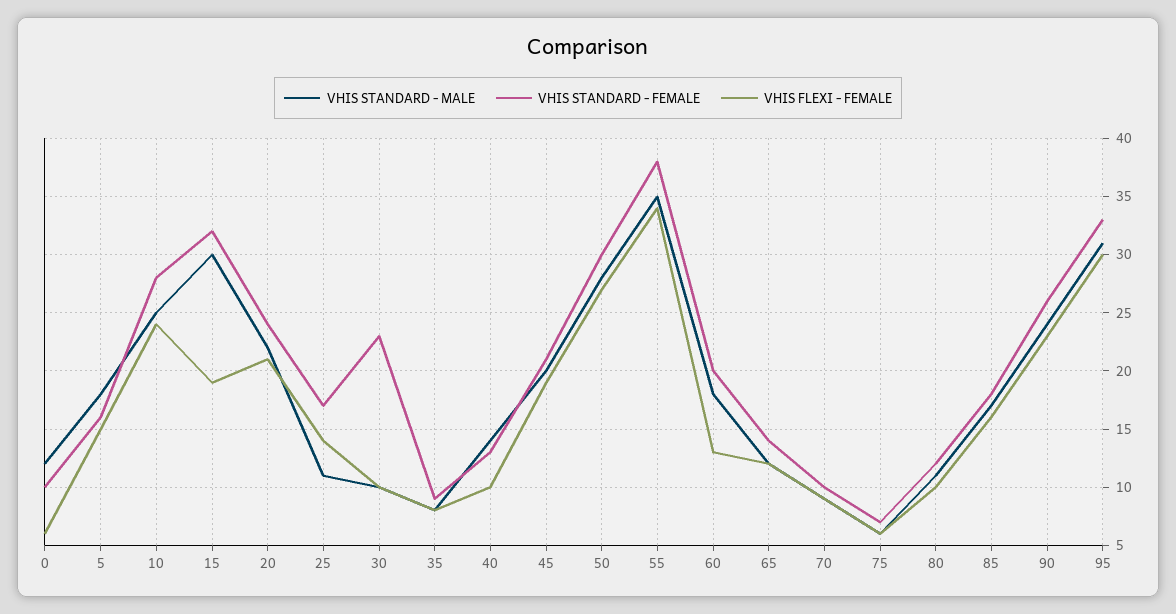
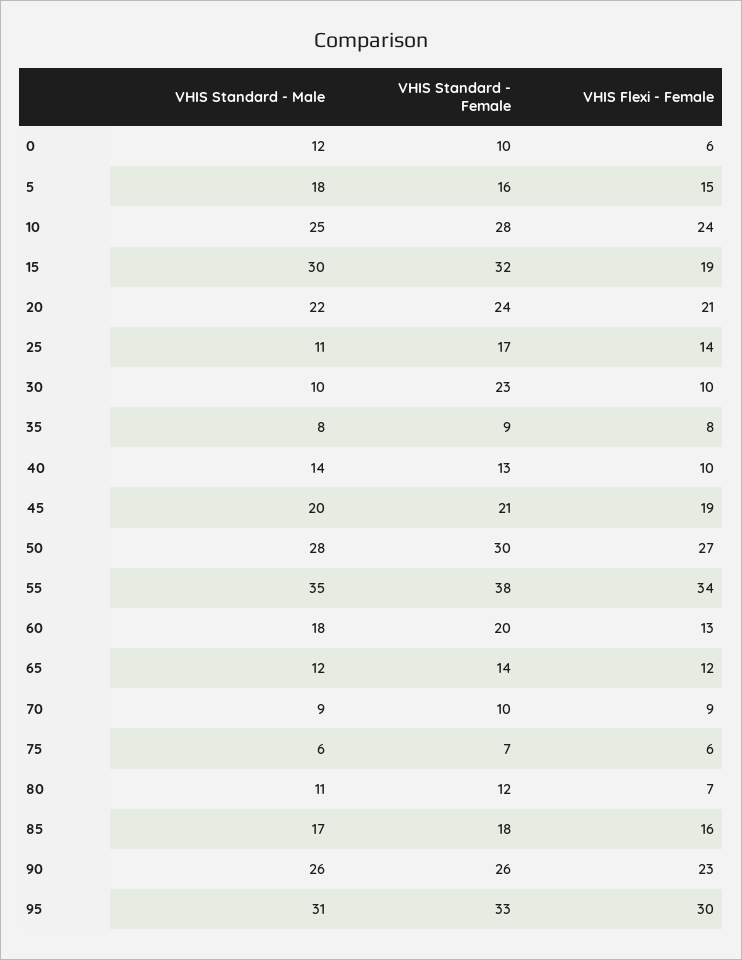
  {
    "VHIS STANDARD - MALE": {
      "0": 12,
      "5": 18,
      "10": 25,
      "15": 30,
      "20": 22,
      "25": 11,
      "30": 10,
      "35": 8,
      "40": 14,
      "45": 20,
      "50": 28,
      "55": 35,
      "60": 18,
      "65": 12,
      "70": 9,
      "75": 6,
      "80": 11,
      "85": 17,
-     "90": 24,
+     "90": 26,
      "95": 31
    },
    "VHIS STANDARD - FEMALE": {
      "0": 10,
      "5": 16,
      "10": 28,
      "15": 32,
      "20": 24,
      "25": 17,
      "30": 23,
      "35": 9,
      "40": 13,
      "45": 21,
      "50": 30,
      "55": 38,
      "60": 20,
      "65": 14,
      "70": 10,
      "75": 7,
      "80": 12,
      "85": 18,
      "90": 26,
      "95": 33
    },
    "VHIS FLEXI - FEMALE": {
      "0": 6,
      "5": 15,
      "10": 24,
      "15": 19,
      "20": 21,
      "25": 14,
      "30": 10,
      "35": 8,
      "40": 10,
      "45": 19,
      "50": 27,
      "55": 34,
      "60": 13,
      "65": 12,
      "70": 9,
      "75": 6,
-     "80": 10,
+     "80": 7,
      "85": 16,
      "90": 23,
      "95": 30
    }
  }

